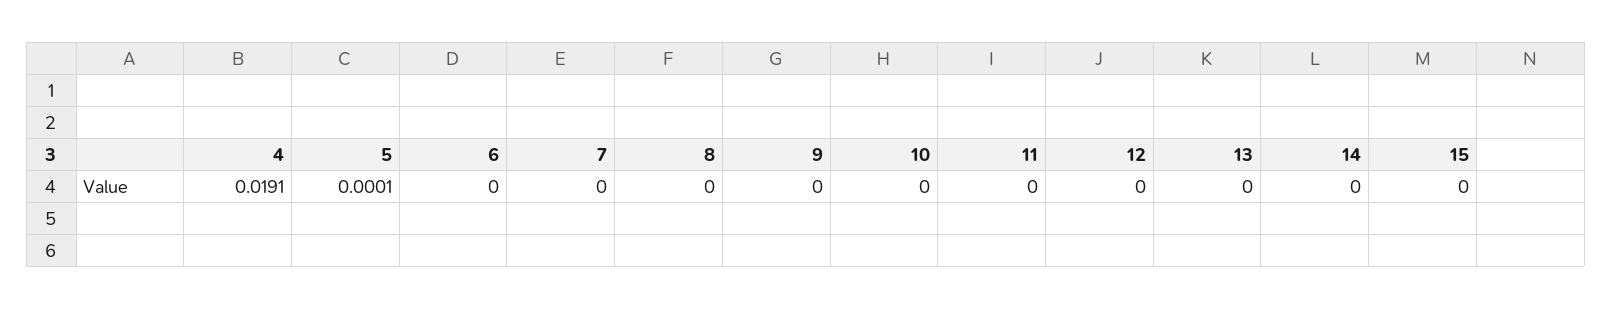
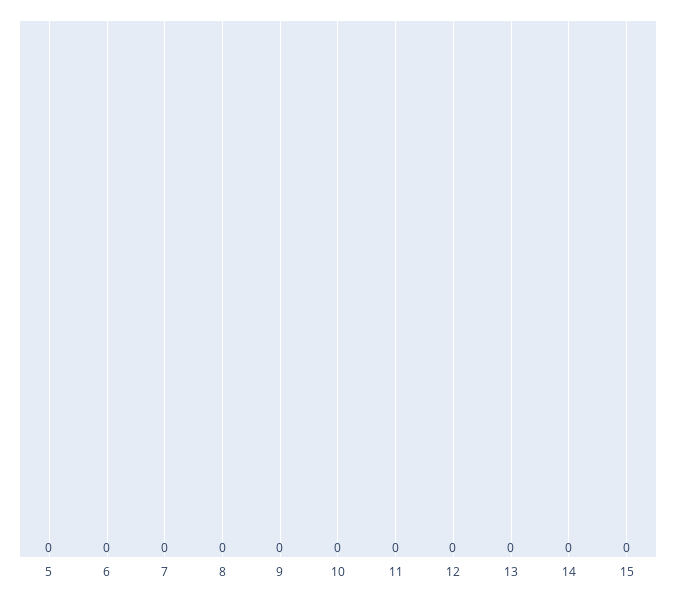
  {
-   "4": 0.0191,
-   "5": 0.0001,
+   "5": 0,
    "6": 0,
    "7": 0,
    "8": 0,
    "9": 0,
    "10": 0,
    "11": 0,
    "12": 0,
    "13": 0,
    "14": 0,
    "15": 0
  }

